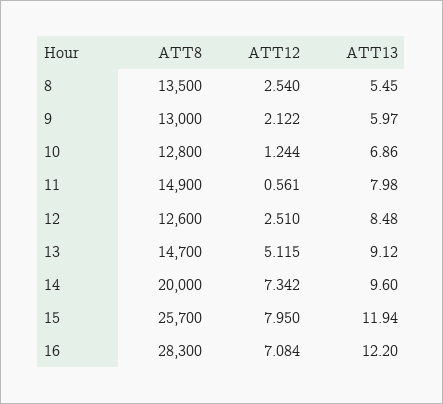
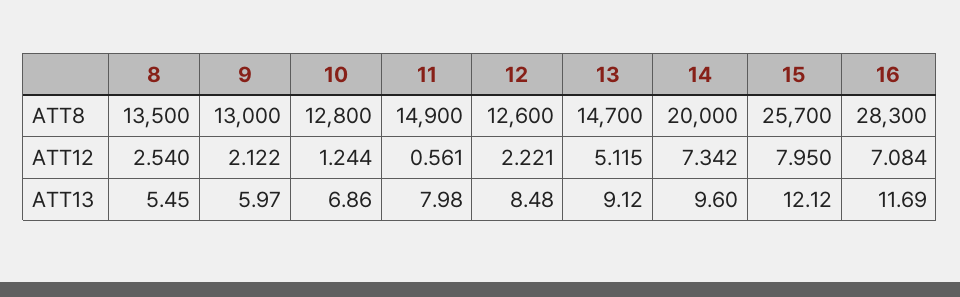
  {
    "ATT8": {
      "8": 13500,
      "9": 13000,
      "10": 12800,
      "11": 14900,
      "12": 12600,
      "13": 14700,
      "14": 20000,
      "15": 25700,
      "16": 28300
    },
    "ATT12": {
      "8": 2.54,
      "9": 2.122,
      "10": 1.244,
      "11": 0.561,
-     "12": 2.51,
+     "12": 2.221,
      "13": 5.115,
      "14": 7.342,
      "15": 7.95,
      "16": 7.084
    },
    "ATT13": {
      "8": 5.45,
      "9": 5.97,
      "10": 6.86,
      "11": 7.98,
      "12": 8.48,
      "13": 9.12,
      "14": 9.6,
-     "15": 11.94,
+     "15": 12.12,
-     "16": 12.2
+     "16": 11.69
    }
  }

